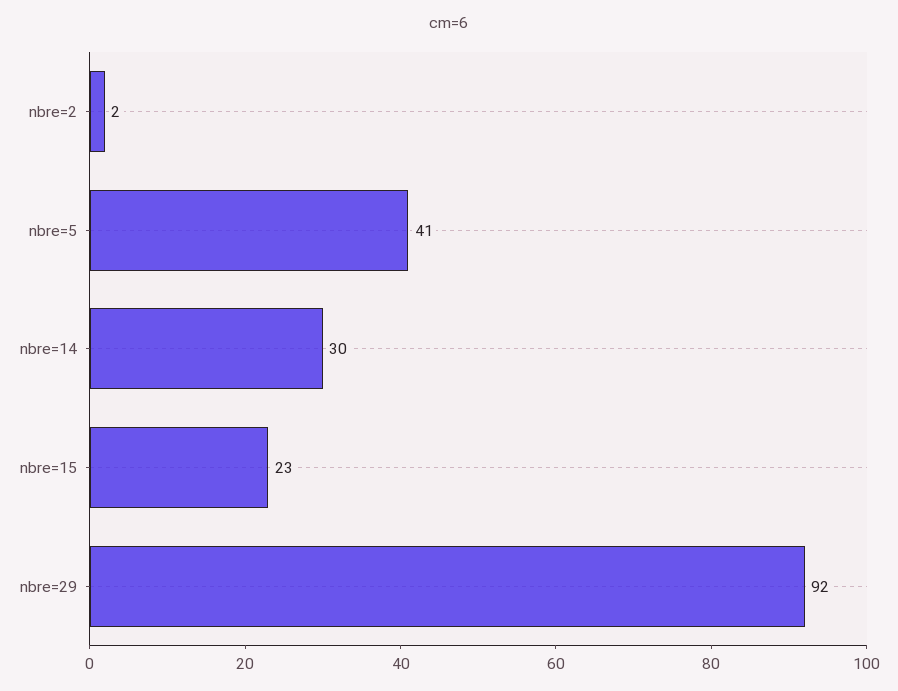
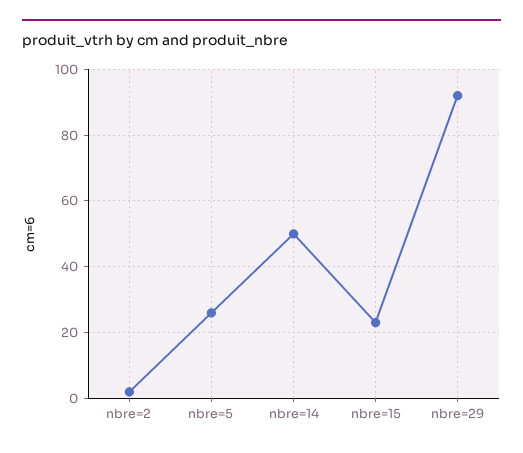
  {
    "nbre=2": 2,
-   "nbre=5": 41,
+   "nbre=5": 25,
-   "nbre=14": 30,
+   "nbre=14": 50,
    "nbre=15": 23,
    "nbre=29": 92
  }

